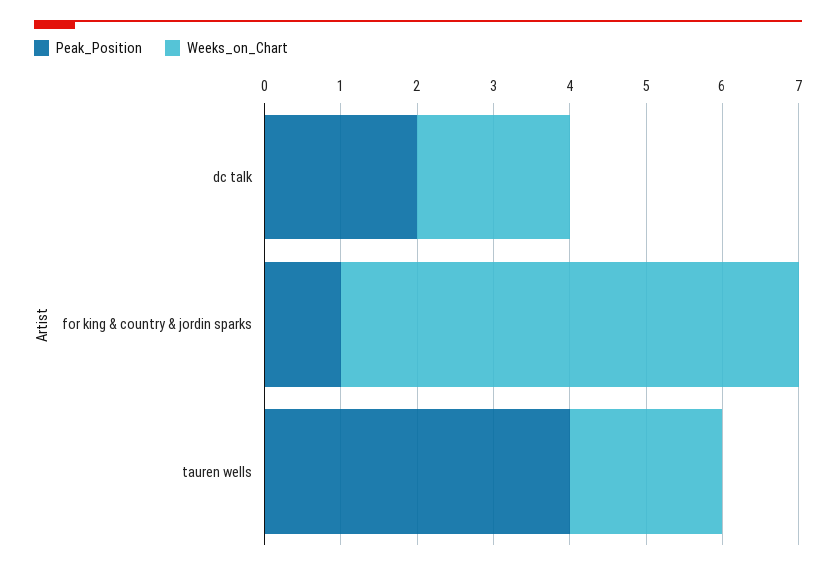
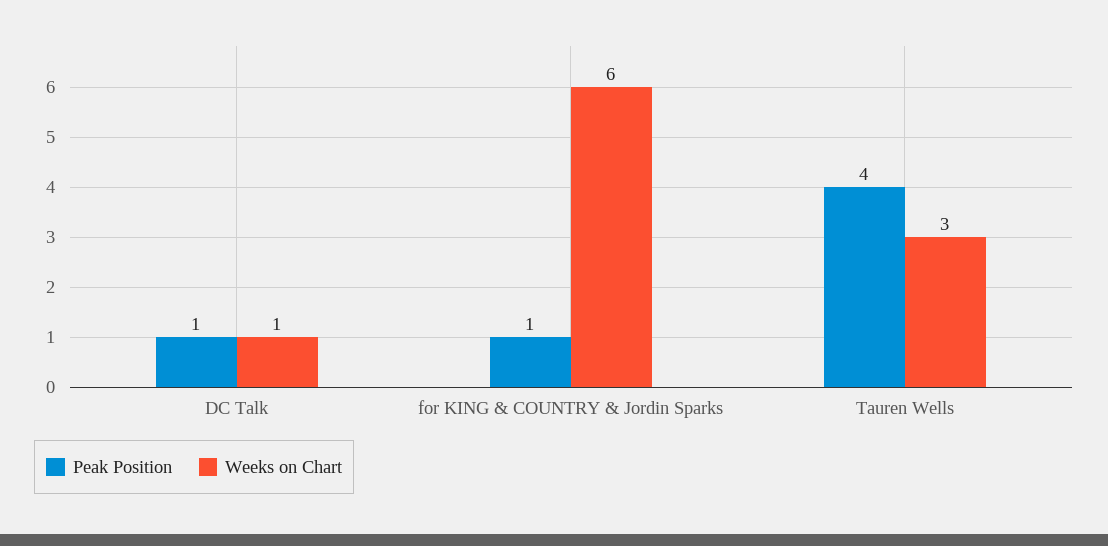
  {
    "Peak_Position": {
-     "dc talk": 2,
+     "dc talk": 1,
      "for king & country & jordin sparks": 1,
      "tauren wells": 4
    },
    "Weeks_on_Chart": {
-     "dc talk": 2,
+     "dc talk": 1,
      "for king & country & jordin sparks": 6,
-     "tauren wells": 2
+     "tauren wells": 3
    }
  }

